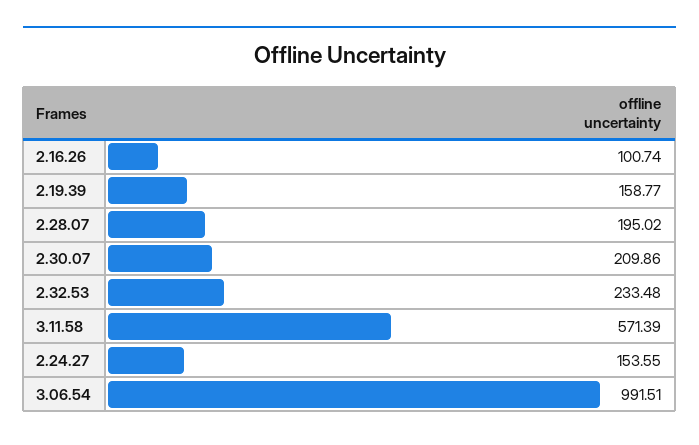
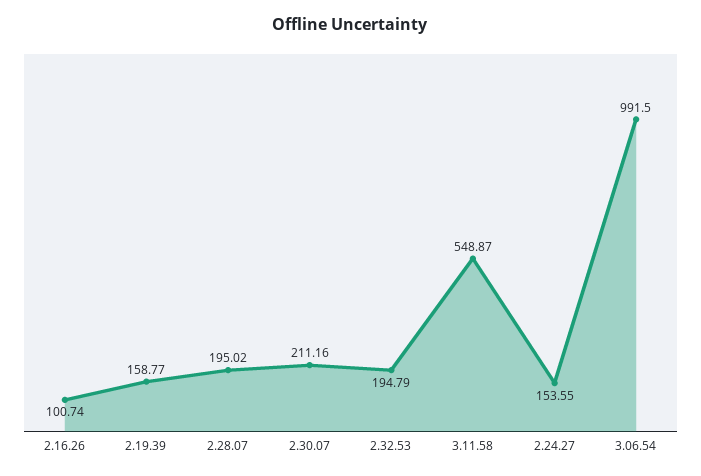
  {
    "2.16.26": 100.74,
    "2.19.39": 158.77,
    "2.28.07": 195.02,
-   "2.30.07": 209.86,
+   "2.30.07": 211.16,
-   "2.32.53": 233.48,
+   "2.32.53": 194.79,
-   "3.11.58": 571.39,
+   "3.11.58": 548.87,
    "2.24.27": 153.55,
-   "3.06.54": 991.51
+   "3.06.54": 991.5
  }

